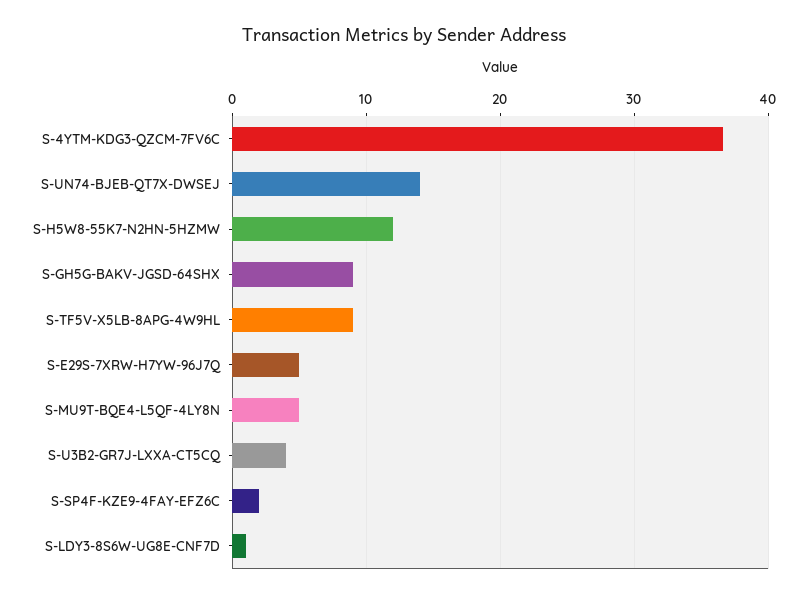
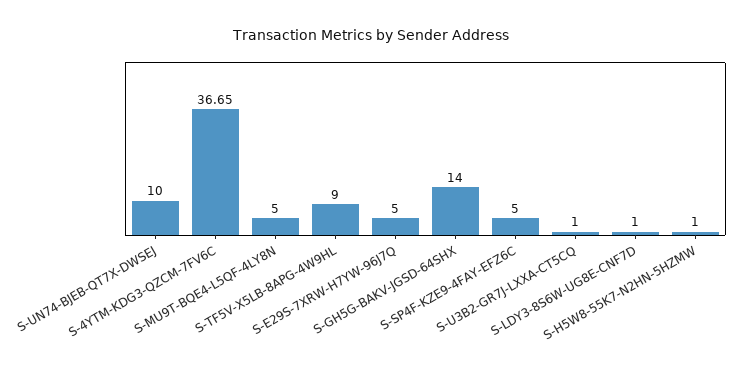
  {
    "S-4YTM-KDG3-QZCM-7FV6C": 36.65,
-   "S-UN74-BJEB-QT7X-DWSEJ": 14,
+   "S-UN74-BJEB-QT7X-DWSEJ": 10,
-   "S-H5W8-55K7-N2HN-5HZMW": 12,
+   "S-H5W8-55K7-N2HN-5HZMW": 1,
-   "S-GH5G-BAKV-JGSD-64SHX": 9,
+   "S-GH5G-BAKV-JGSD-64SHX": 14,
    "S-TF5V-X5LB-8APG-4W9HL": 9,
    "S-E29S-7XRW-H7YW-96J7Q": 5,
    "S-MU9T-BQE4-L5QF-4LY8N": 5,
-   "S-U3B2-GR7J-LXXA-CT5CQ": 4,
+   "S-U3B2-GR7J-LXXA-CT5CQ": 1,
-   "S-SP4F-KZE9-4FAY-EFZ6C": 2,
+   "S-SP4F-KZE9-4FAY-EFZ6C": 5,
    "S-LDY3-8S6W-UG8E-CNF7D": 1
  }

